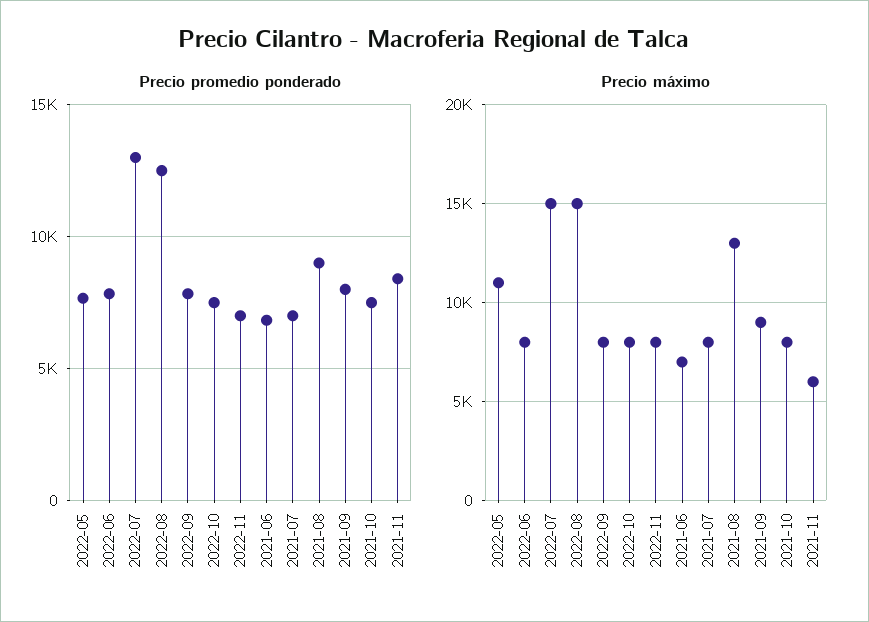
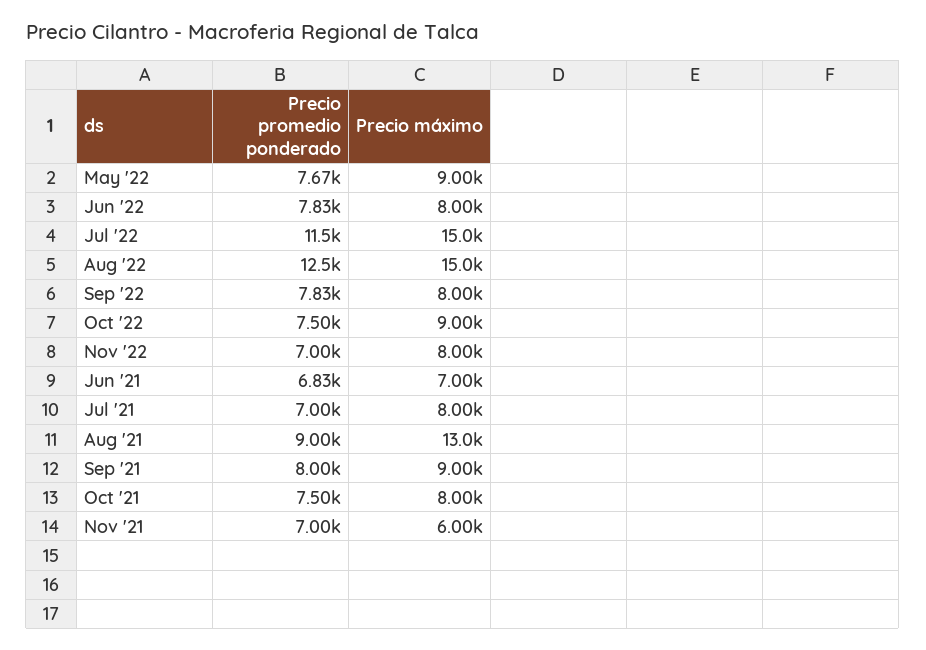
  {
    "Precio promedio ponderado": {
      "2022-05": 7670,
      "2022-06": 7830,
-     "2022-07": 13000,
+     "2022-07": 11500,
      "2022-08": 12500,
      "2022-09": 7830,
      "2022-10": 7500,
      "2022-11": 7000,
      "2021-06": 6830,
      "2021-07": 7000,
      "2021-08": 9000,
      "2021-09": 8000,
      "2021-10": 7500,
-     "2021-11": 8500
+     "2021-11": 7000
    },
    "Precio máximo": {
-     "2022-05": 11000,
+     "2022-05": 9000,
      "2022-06": 8000,
      "2022-07": 15000,
      "2022-08": 15000,
      "2022-09": 8000,
-     "2022-10": 8000,
+     "2022-10": 9000,
      "2022-11": 8000,
      "2021-06": 7000,
      "2021-07": 8000,
      "2021-08": 13000,
      "2021-09": 9000,
      "2021-10": 8000,
      "2021-11": 6000
    }
  }

